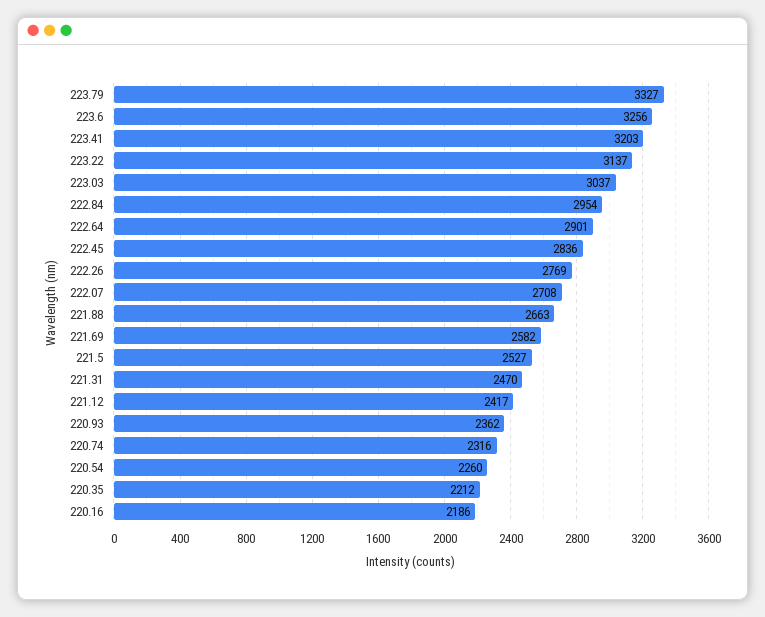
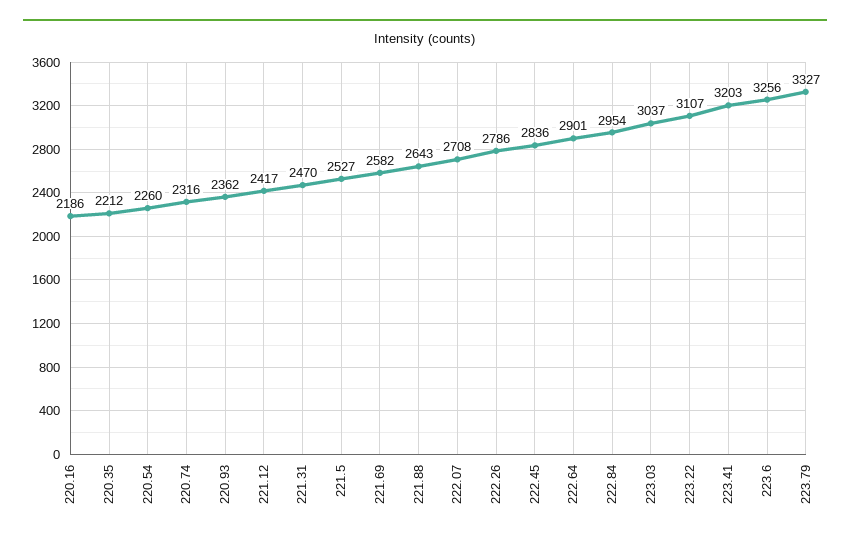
  {
    "223.79": 3327,
    "223.6": 3256,
    "223.41": 3203,
-   "223.22": 3137,
+   "223.22": 3107,
    "223.03": 3037,
    "222.84": 2954,
    "222.64": 2901,
    "222.45": 2836,
-   "222.26": 2769,
+   "222.26": 2786,
    "222.07": 2708,
-   "221.88": 2663,
+   "221.88": 2643,
    "221.69": 2582,
    "221.5": 2527,
    "221.31": 2470,
    "221.12": 2417,
    "220.93": 2362,
    "220.74": 2316,
    "220.54": 2260,
    "220.35": 2212,
    "220.16": 2186
  }

